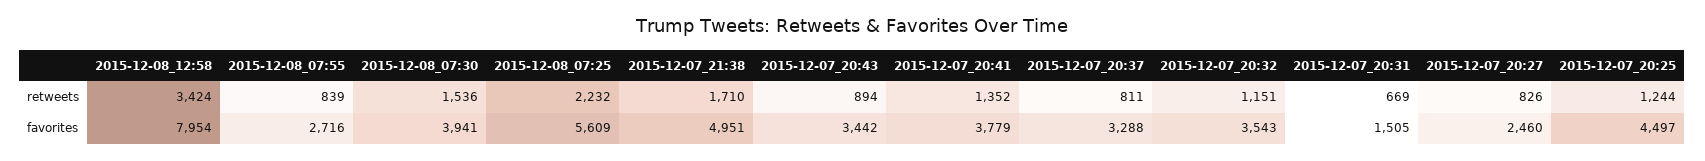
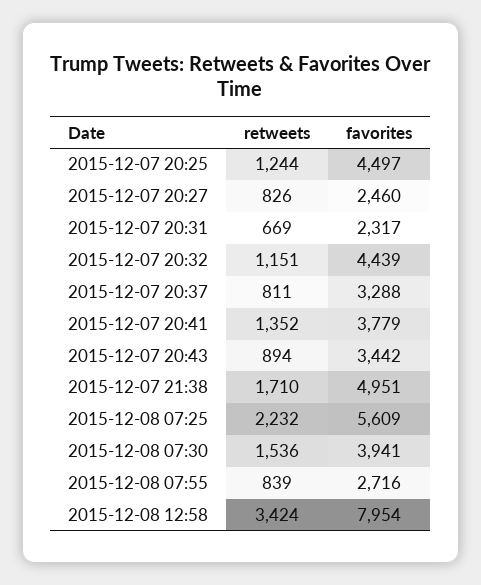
  {
    "2015-12-08_12:58": {
      "retweets": 3424,
      "favorites": 7954
    },
    "2015-12-08_07:55": {
      "retweets": 839,
      "favorites": 2716
    },
    "2015-12-08_07:30": {
      "retweets": 1536,
      "favorites": 3941
    },
    "2015-12-08_07:25": {
      "retweets": 2232,
      "favorites": 5609
    },
    "2015-12-07_21:38": {
      "retweets": 1710,
      "favorites": 4951
    },
    "2015-12-07_20:43": {
      "retweets": 894,
      "favorites": 3442
    },
    "2015-12-07_20:41": {
      "retweets": 1352,
      "favorites": 3779
    },
    "2015-12-07_20:37": {
      "retweets": 811,
      "favorites": 3288
    },
    "2015-12-07_20:32": {
      "retweets": 1151,
-     "favorites": 3543
+     "favorites": 4439
    },
    "2015-12-07_20:31": {
      "retweets": 669,
-     "favorites": 1505
+     "favorites": 2317
    },
    "2015-12-07_20:27": {
      "retweets": 826,
      "favorites": 2460
    },
    "2015-12-07_20:25": {
      "retweets": 1244,
      "favorites": 4497
    }
  }

